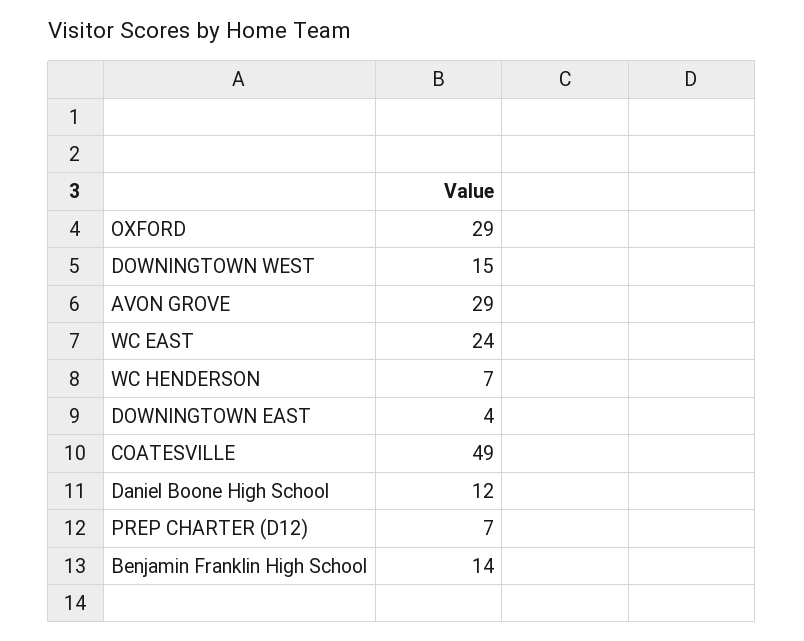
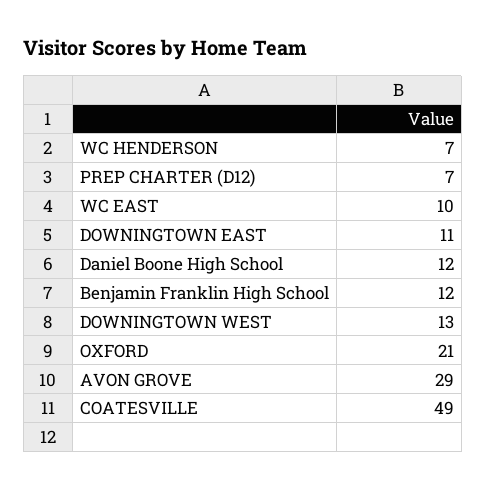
  {
-   "OXFORD": 29,
+   "OXFORD": 21,
-   "DOWNINGTOWN WEST": 15,
+   "DOWNINGTOWN WEST": 13,
    "AVON GROVE": 29,
-   "WC EAST": 24,
+   "WC EAST": 10,
    "WC HENDERSON": 7,
-   "DOWNINGTOWN EAST": 4,
+   "DOWNINGTOWN EAST": 11,
    "COATESVILLE": 49,
    "Daniel Boone High School": 12,
    "PREP CHARTER (D12)": 7,
-   "Benjamin Franklin High School": 14
+   "Benjamin Franklin High School": 12
  }

